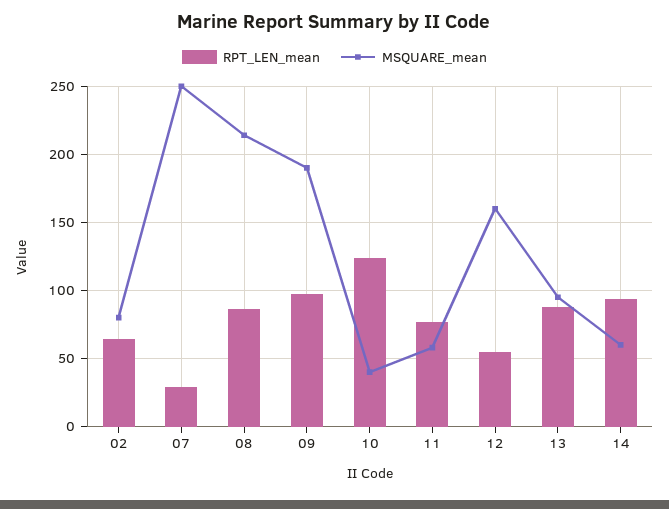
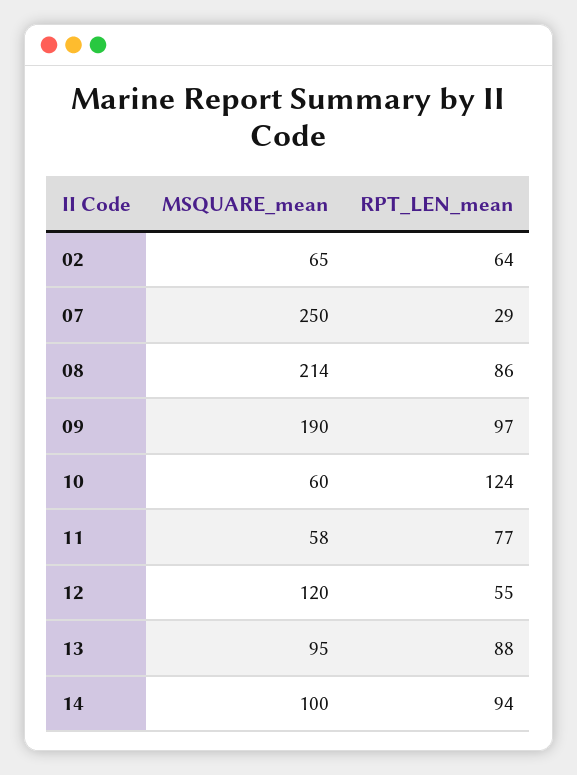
  {
    "RPT_LEN_mean": {
      "02": 64,
      "07": 29,
      "08": 86,
      "09": 97,
      "10": 124,
      "11": 77,
      "12": 55,
      "13": 88,
      "14": 94
    },
    "MSQUARE_mean": {
-     "02": 80,
+     "02": 65,
      "07": 250,
      "08": 214,
      "09": 190,
-     "10": 40,
+     "10": 60,
      "11": 58,
-     "12": 160,
+     "12": 120,
      "13": 95,
-     "14": 60
+     "14": 100
    }
  }

